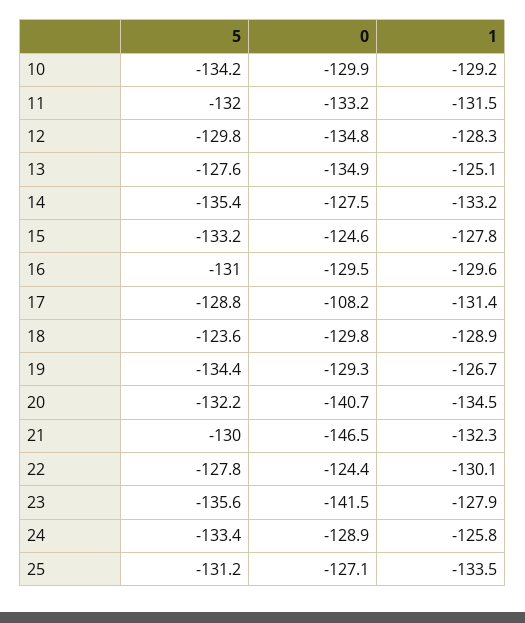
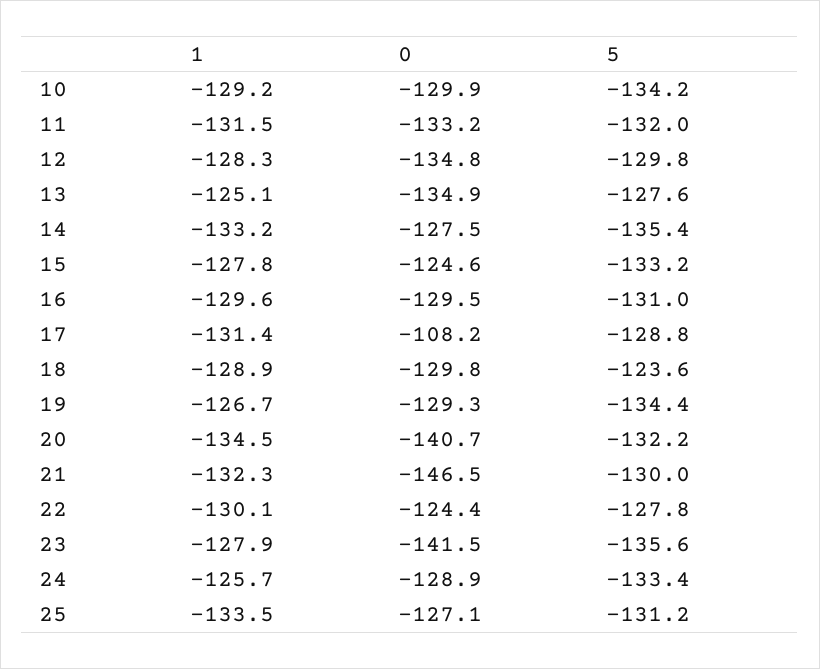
  {
    "5": {
      "10": -134.2,
      "11": -132,
      "12": -129.8,
      "13": -127.6,
      "14": -135.4,
      "15": -133.2,
      "16": -131,
      "17": -128.8,
      "18": -123.6,
      "19": -134.4,
      "20": -132.2,
      "21": -130,
      "22": -127.8,
      "23": -135.6,
      "24": -133.4,
      "25": -131.2
    },
    "0": {
      "10": -129.9,
      "11": -133.2,
      "12": -134.8,
      "13": -134.9,
      "14": -127.5,
      "15": -124.6,
      "16": -129.5,
      "17": -108.2,
      "18": -129.8,
      "19": -129.3,
      "20": -140.7,
      "21": -146.5,
      "22": -124.4,
      "23": -141.5,
      "24": -128.9,
      "25": -127.1
    },
    "1": {
      "10": -129.2,
      "11": -131.5,
      "12": -128.3,
      "13": -125.1,
      "14": -133.2,
      "15": -127.8,
      "16": -129.6,
      "17": -131.4,
      "18": -128.9,
      "19": -126.7,
      "20": -134.5,
      "21": -132.3,
      "22": -130.1,
      "23": -127.9,
-     "24": -125.8,
+     "24": -125.7,
      "25": -133.5
    }
  }

